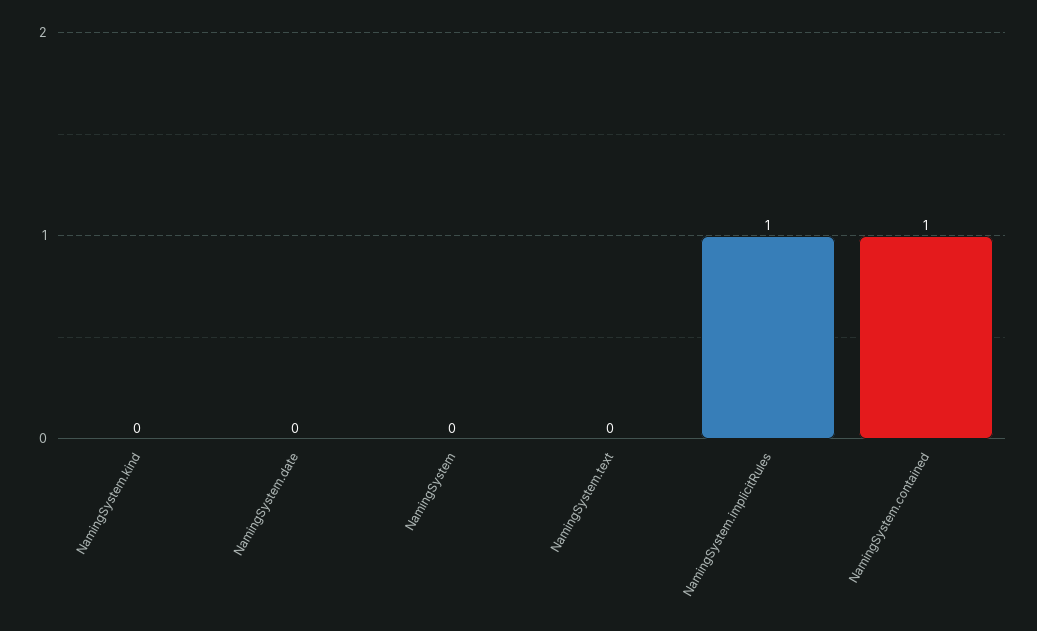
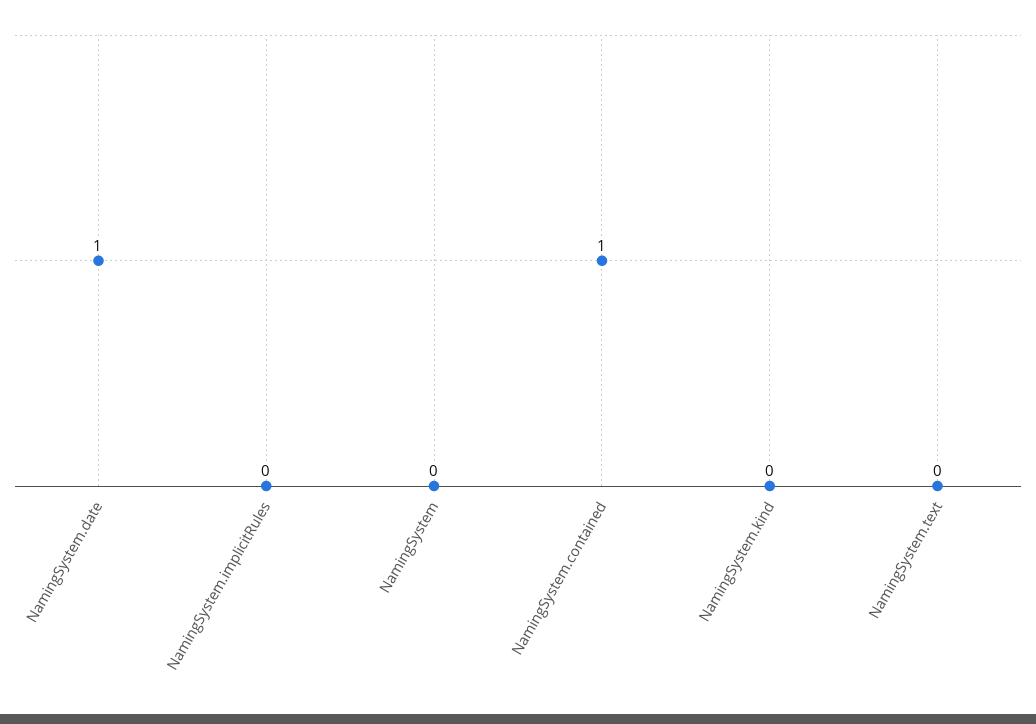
  {
    "NamingSystem.kind": 0,
-   "NamingSystem.date": 0,
+   "NamingSystem.date": 1,
    "NamingSystem": 0,
    "NamingSystem.text": 0,
-   "NamingSystem.implicitRules": 1,
+   "NamingSystem.implicitRules": 0,
    "NamingSystem.contained": 1
  }

